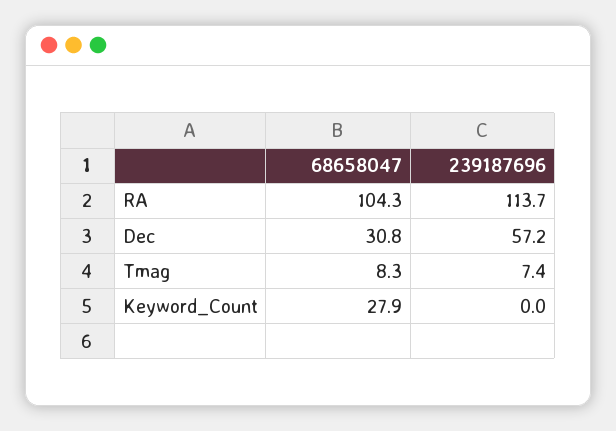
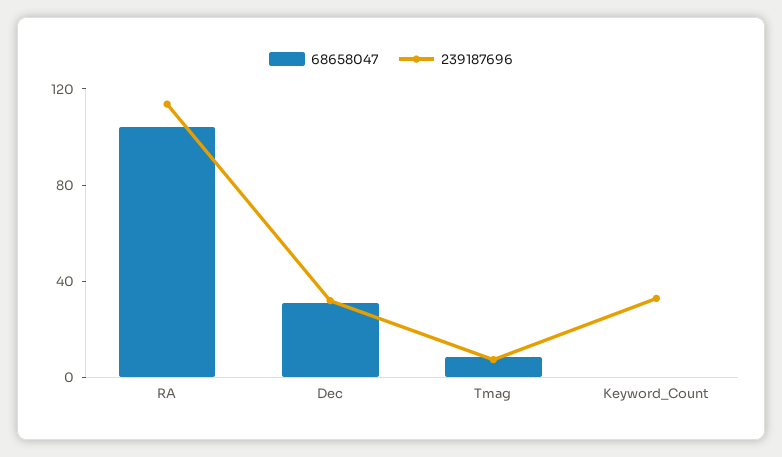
  {
    "68658047": {
      "RA": 104.3,
      "Dec": 30.8,
      "Tmag": 8.3,
-     "Keyword_Count": 27.9
+     "Keyword_Count": 0
    },
    "239187696": {
      "RA": 113.7,
-     "Dec": 57.2,
+     "Dec": 30,
      "Tmag": 7.4,
-     "Keyword_Count": 0
+     "Keyword_Count": 30
    }
  }

